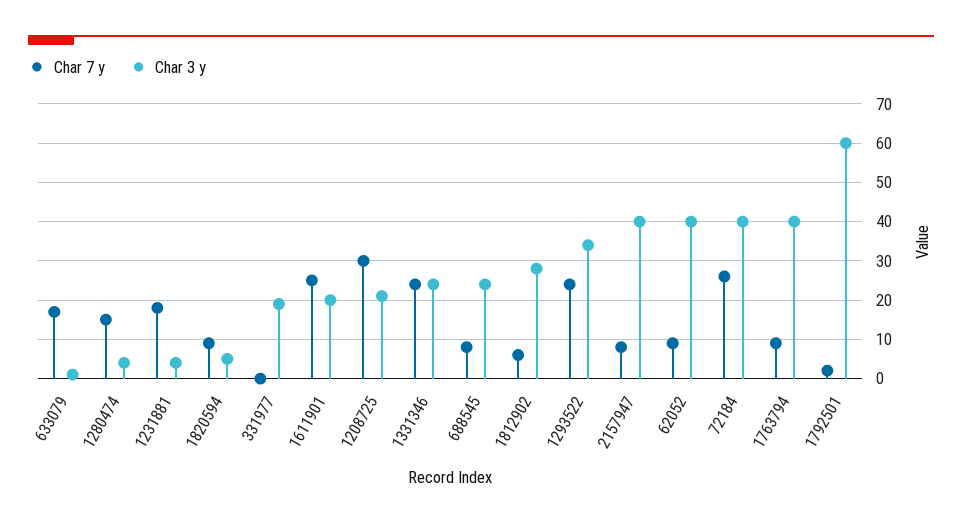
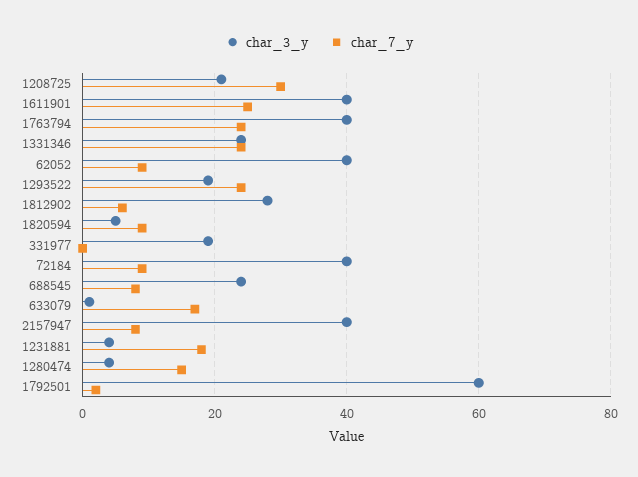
  {
    "Char 7 y": {
      "633079": 15,
      "1280474": 15,
      "1231881": 20,
      "1820594": 10,
      "331977": 0,
      "1611901": 25,
      "1208725": 30,
      "1331346": 25,
      "688545": 10,
      "1812902": 5,
      "1293522": 25,
      "2157947": 10,
      "62052": 10,
-     "72184": 25,
+     "72184": 10,
-     "1763794": 10,
+     "1763794": 25,
      "1792501": 0
    },
    "Char 3 y": {
      "633079": 0,
      "1280474": 5,
      "1231881": 5,
      "1820594": 5,
      "331977": 20,
-     "1611901": 20,
+     "1611901": 40,
      "1208725": 20,
      "1331346": 25,
      "688545": 25,
      "1812902": 30,
-     "1293522": 35,
+     "1293522": 20,
      "2157947": 40,
      "62052": 40,
      "72184": 40,
      "1763794": 40,
      "1792501": 60
    }
  }

